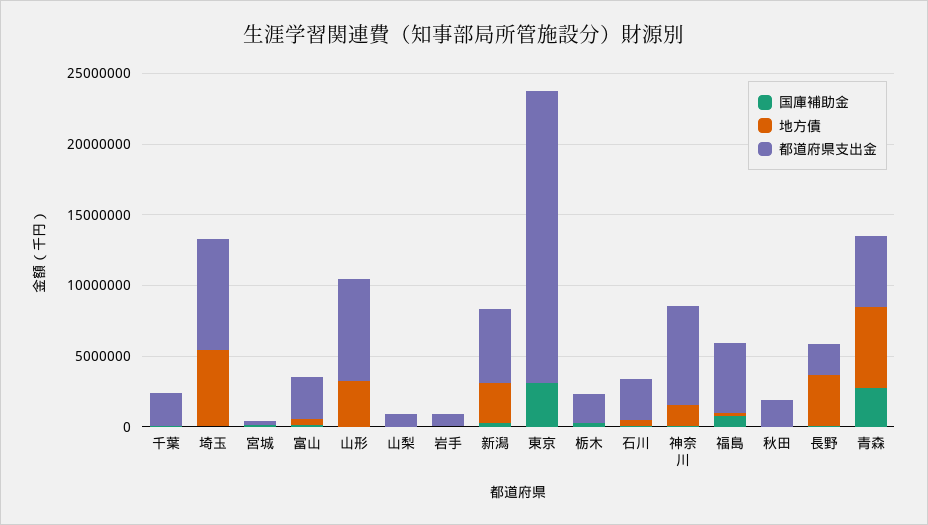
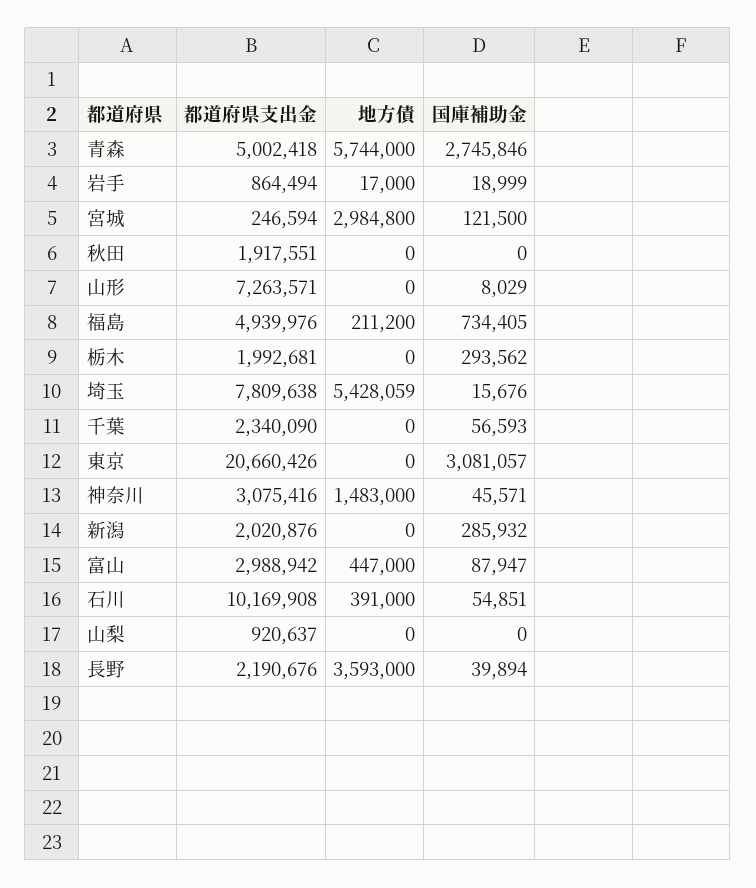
  {
    "国庫補助金": {
      "千葉": 56593,
      "埼玉": 15676,
      "宮城": 121500,
      "富山": 87947,
      "山形": 8029,
      "山梨": 0,
      "岩手": 18999,
      "新潟": 285932,
      "東京": 3081057,
      "栃木": 293562,
      "石川": 54851,
      "神奈川": 45571,
      "福島": 734405,
      "秋田": 0,
      "長野": 39894,
      "青森": 2745846
    },
    "地方債": {
      "千葉": 0,
      "埼玉": 5428059,
-     "宮城": 0,
+     "宮城": 2984800,
      "富山": 447000,
-     "山形": 3000000,
+     "山形": 0,
      "山梨": 0,
      "岩手": 17000,
-     "新潟": 3000000,
+     "新潟": 0,
      "東京": 0,
      "栃木": 0,
      "石川": 391000,
      "神奈川": 1483000,
      "福島": 211200,
      "秋田": 0,
      "長野": 3593000,
      "青森": 5744000
    },
    "都道府県支出金": {
      "千葉": 2340090,
      "埼玉": 7809638,
      "宮城": 246594,
      "富山": 2988942,
      "山形": 7263571,
      "山梨": 920637,
      "岩手": 864494,
-     "新潟": 5000000,
+     "新潟": 2020876,
      "東京": 20660426,
      "栃木": 1992681,
-     "石川": 3000000,
+     "石川": 10169908,
-     "神奈川": 7000000,
+     "神奈川": 3075416,
      "福島": 4939976,
      "秋田": 1917551,
      "長野": 2190676,
      "青森": 5002418
    }
  }

